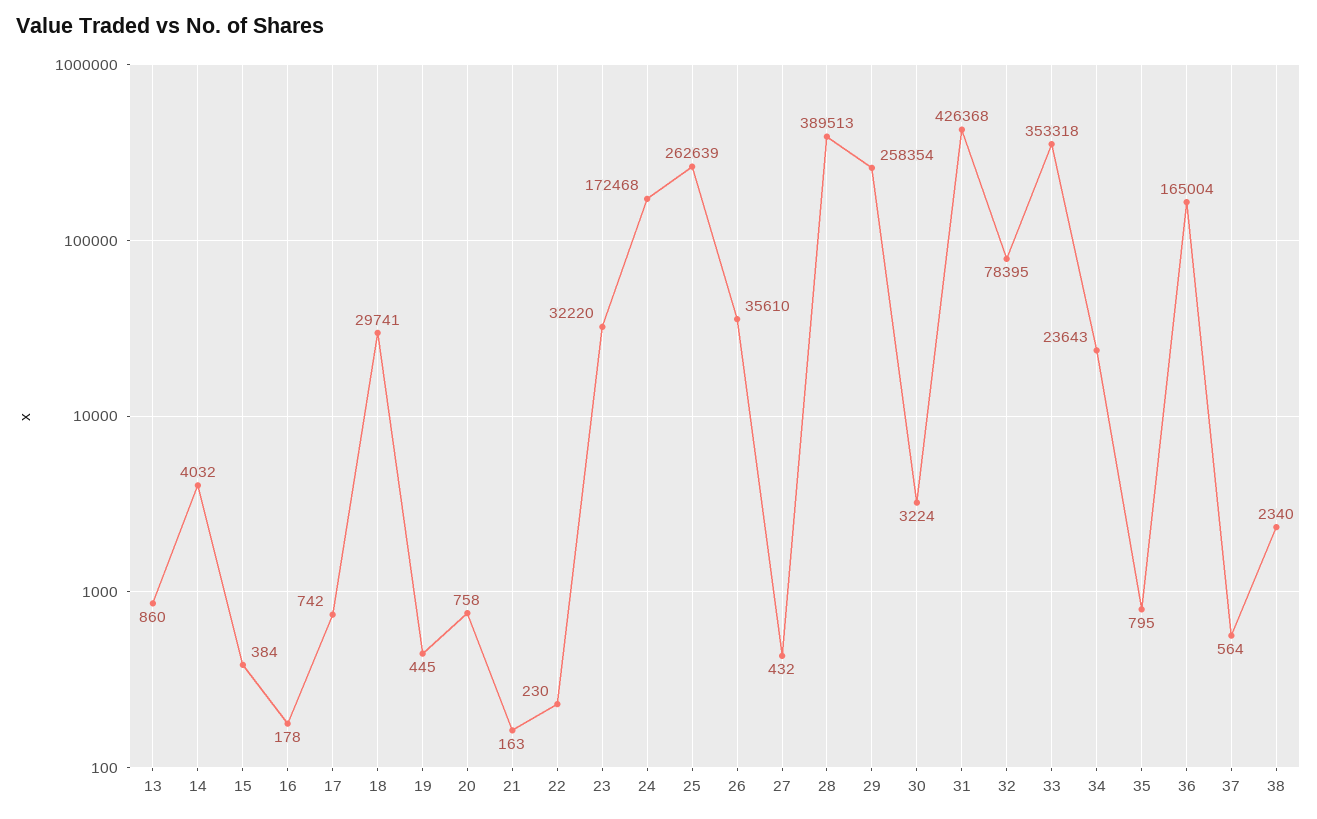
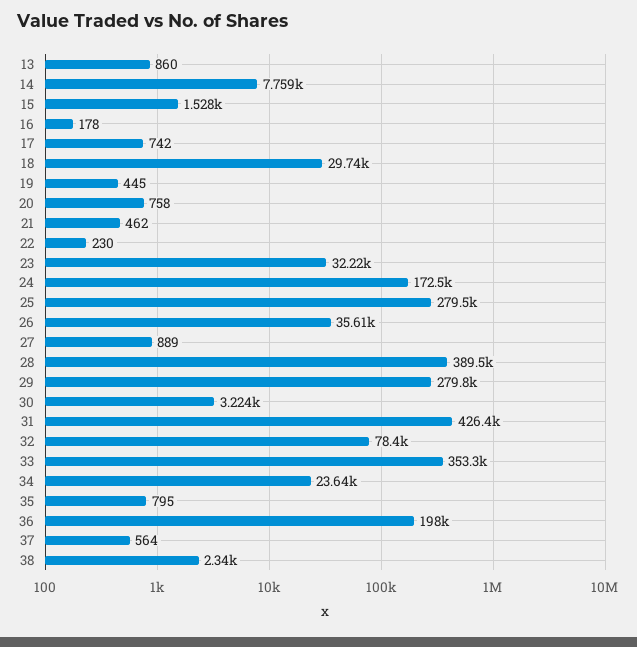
  {
    "13": 860,
-   "14": 4032,
+   "14": 7759,
-   "15": 384,
+   "15": 1528,
    "16": 178,
    "17": 742,
    "18": 29741,
    "19": 445,
    "20": 758,
-   "21": 163,
+   "21": 462,
    "22": 230,
    "23": 32220,
    "24": 172468,
-   "25": 262639,
+   "25": 279500,
    "26": 35610,
-   "27": 432,
+   "27": 889,
    "28": 389513,
-   "29": 258354,
+   "29": 279800,
    "30": 3224,
    "31": 426368,
    "32": 78395,
    "33": 353318,
    "34": 23643,
    "35": 795,
-   "36": 165004,
+   "36": 198000,
    "37": 564,
    "38": 2340
  }

